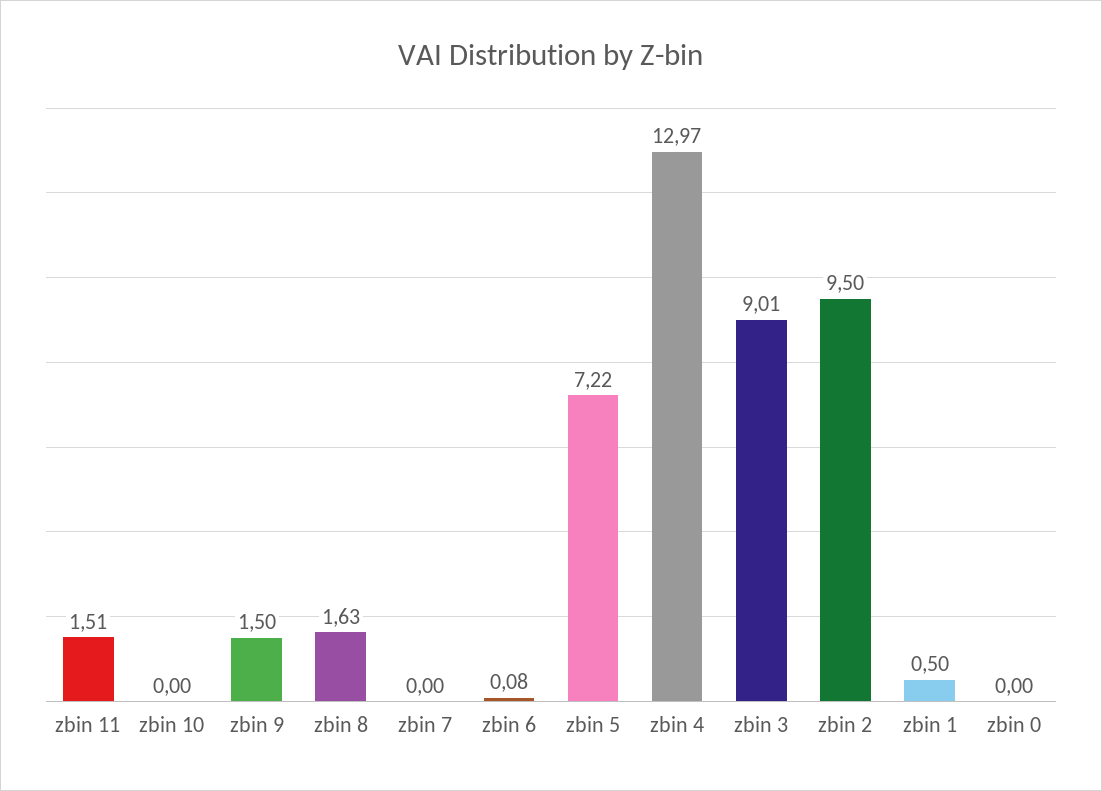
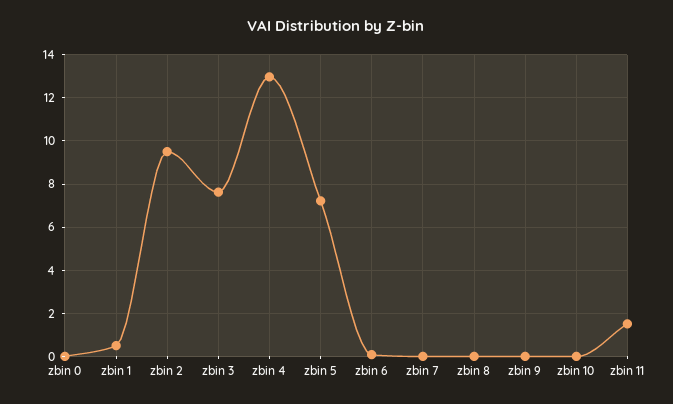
  {
    "zbin 11": 1.51,
    "zbin 10": 0,
-   "zbin 9": 1.5,
+   "zbin 9": 0,
-   "zbin 8": 1.63,
+   "zbin 8": 0,
    "zbin 7": 0,
    "zbin 6": 0.08,
    "zbin 5": 7.22,
    "zbin 4": 12.97,
-   "zbin 3": 9.01,
+   "zbin 3": 7.5,
    "zbin 2": 9.5,
    "zbin 1": 0.5,
    "zbin 0": 0
  }

